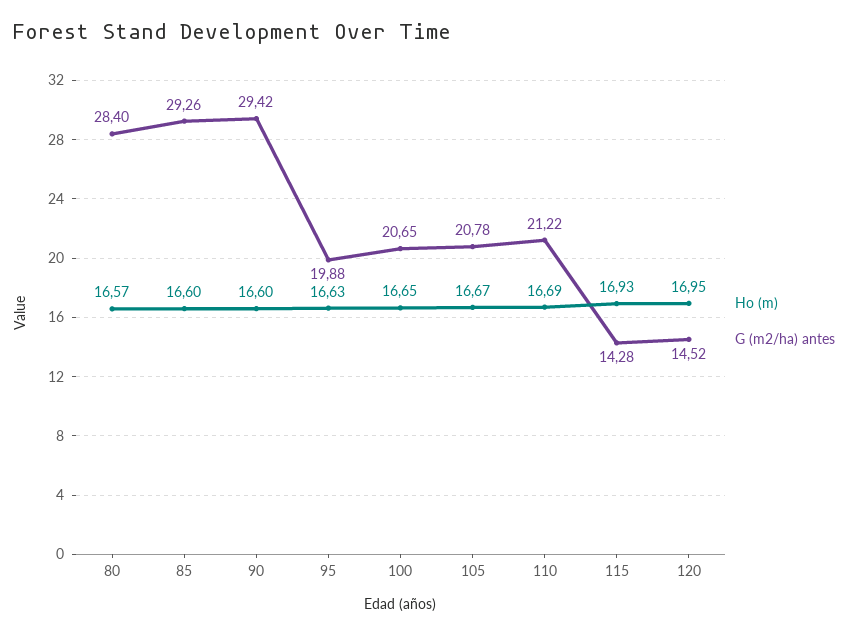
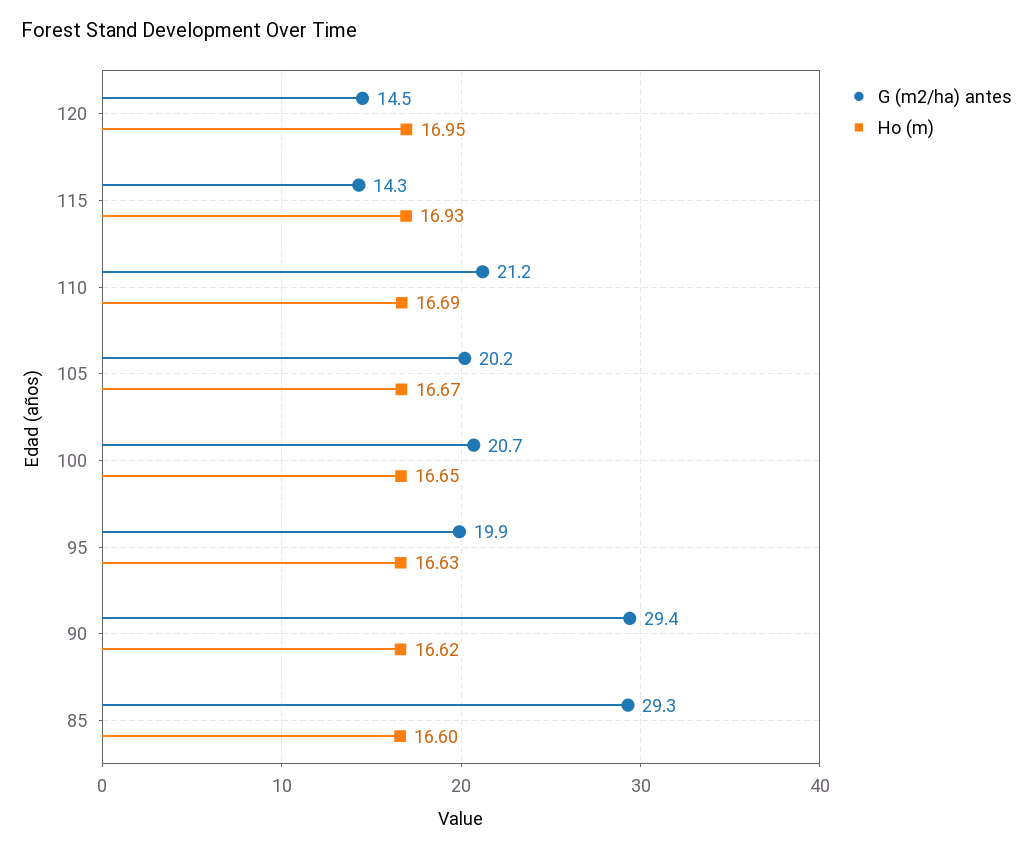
  {
    "Ho (m)": {
-     "80": 16.57,
      "85": 16.6,
-     "90": 16.6,
+     "90": 16.62,
      "95": 16.63,
      "100": 16.65,
      "105": 16.67,
      "110": 16.69,
      "115": 16.93,
      "120": 16.95
    },
    "G (m2/ha) antes": {
-     "80": 28.4,
      "85": 29.26,
      "90": 29.42,
      "95": 19.88,
      "100": 20.65,
-     "105": 20.78,
+     "105": 20.2,
      "110": 21.22,
      "115": 14.28,
      "120": 14.52
    }
  }

